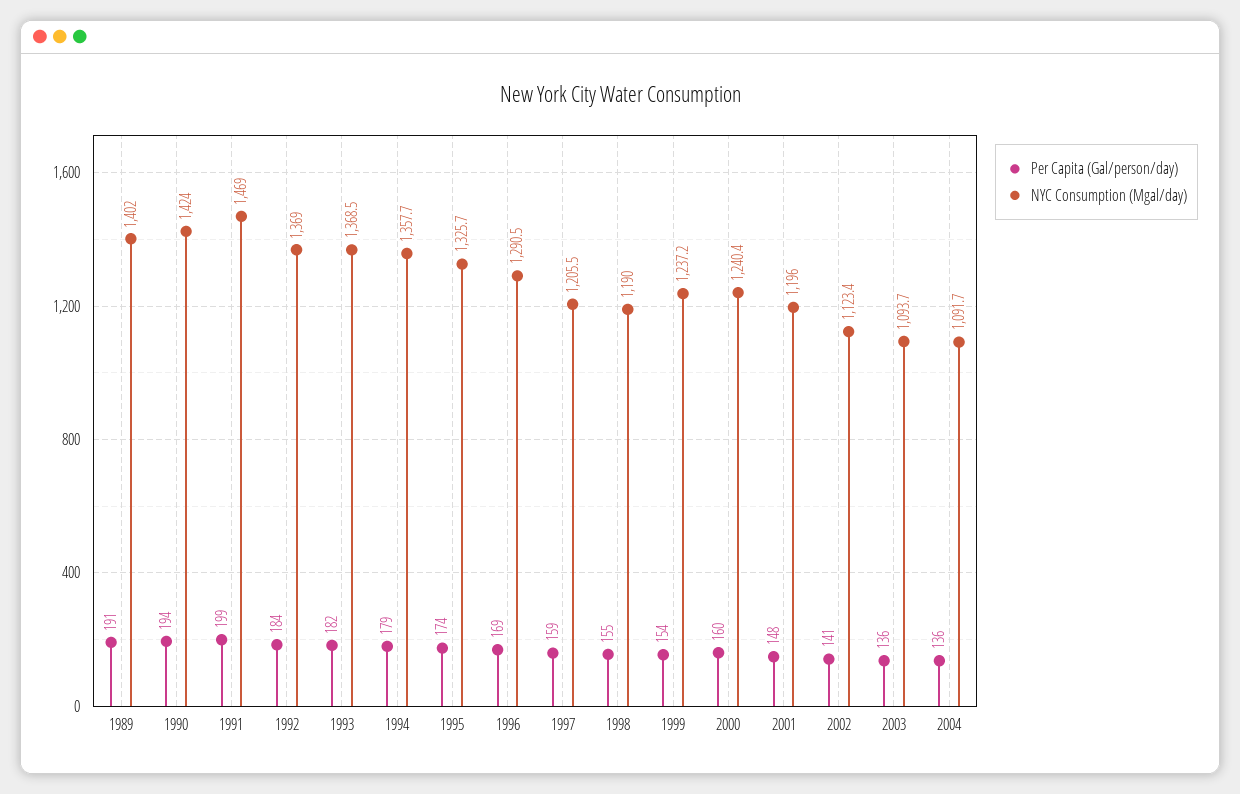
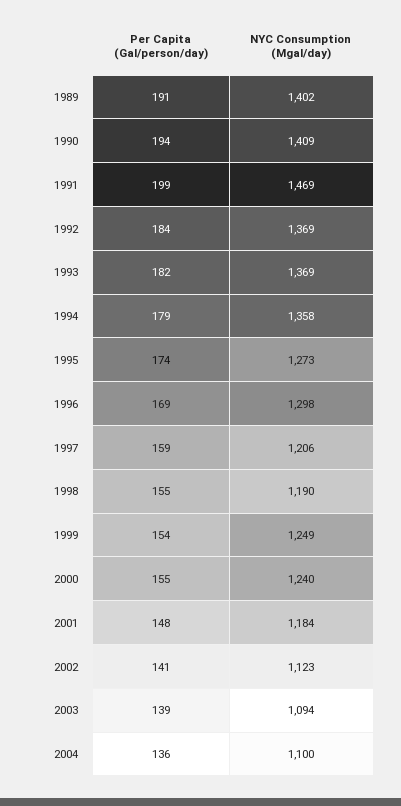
  {
    "Per Capita (Gal/person/day)": {
      "1989": 191,
      "1990": 194,
      "1991": 199,
      "1992": 184,
      "1993": 182,
      "1994": 179,
      "1995": 174,
      "1996": 169,
      "1997": 159,
      "1998": 155,
      "1999": 154,
-     "2000": 160,
+     "2000": 155,
      "2001": 148,
      "2002": 141,
-     "2003": 136,
+     "2003": 139,
      "2004": 136
    },
    "NYC Consumption (Mgal/day)": {
      "1989": 1402,
-     "1990": 1424,
+     "1990": 1409,
      "1991": 1469,
      "1992": 1369,
      "1993": 1368.5,
      "1994": 1357.7,
-     "1995": 1325.7,
+     "1995": 1273,
-     "1996": 1290.5,
+     "1996": 1298,
      "1997": 1205.5,
      "1998": 1190,
-     "1999": 1237.2,
+     "1999": 1249,
      "2000": 1240.4,
-     "2001": 1196,
+     "2001": 1184,
      "2002": 1123.4,
      "2003": 1093.7,
-     "2004": 1091.7
+     "2004": 1100
    }
  }

